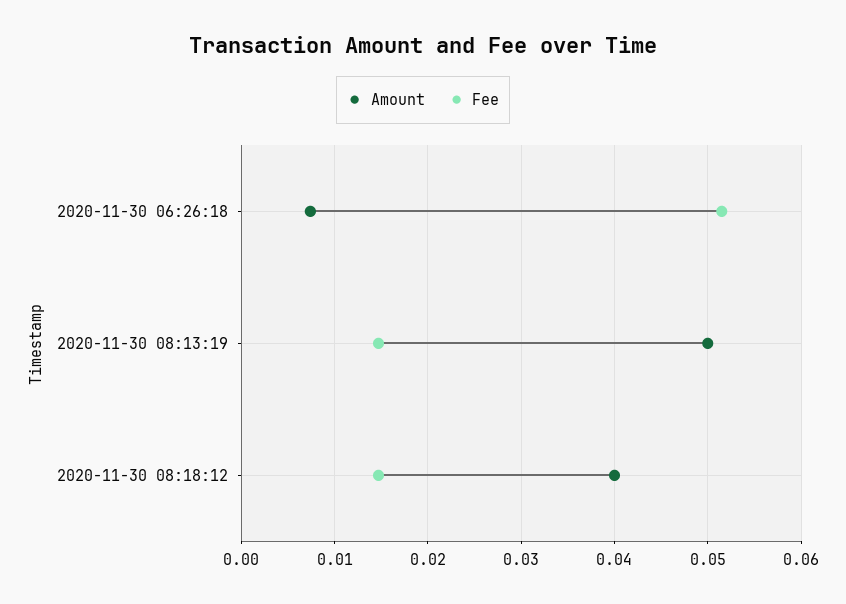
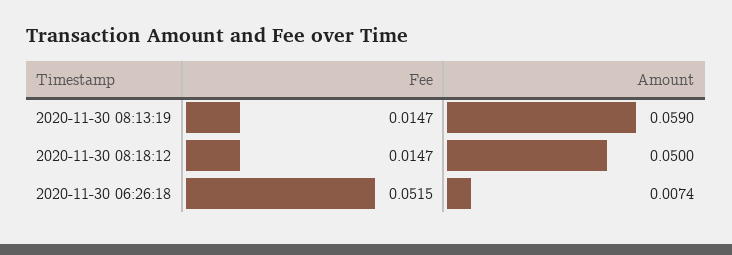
  {
    "Amount": {
      "2020-11-30 06:26:18": 0.0074,
-     "2020-11-30 08:13:19": 0.05,
+     "2020-11-30 08:13:19": 0.059,
-     "2020-11-30 08:18:12": 0.04
+     "2020-11-30 08:18:12": 0.05
    },
    "Fee": {
      "2020-11-30 06:26:18": 0.0515,
      "2020-11-30 08:13:19": 0.0147,
      "2020-11-30 08:18:12": 0.0147
    }
  }

